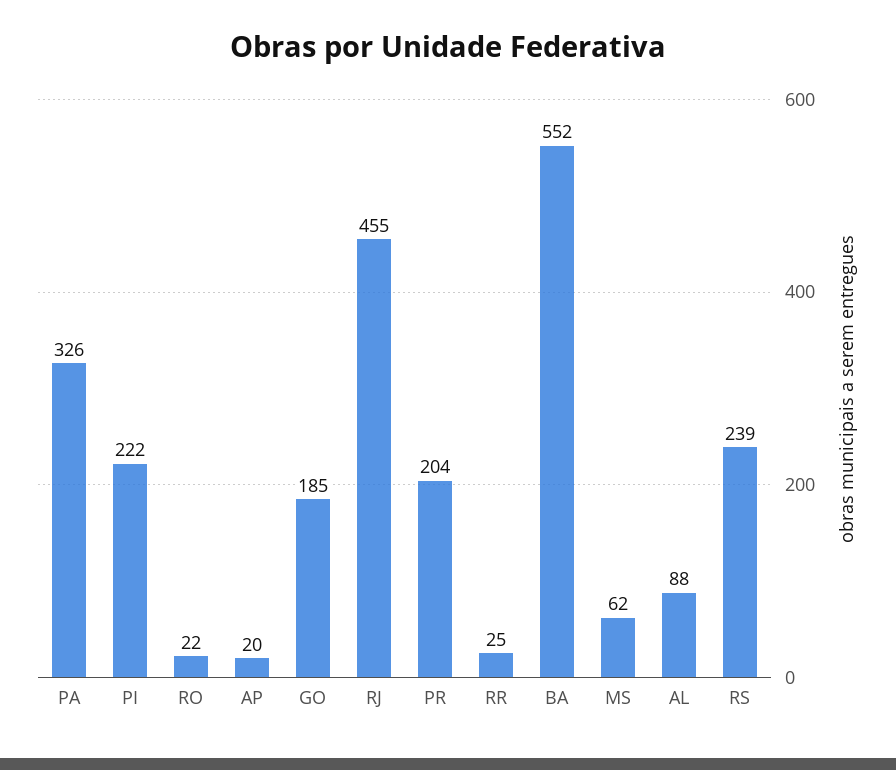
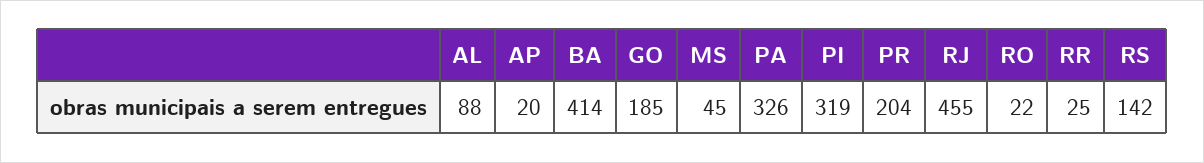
  {
    "PA": 326,
-   "PI": 222,
+   "PI": 319,
    "RO": 22,
    "AP": 20,
    "GO": 185,
    "RJ": 455,
    "PR": 204,
    "RR": 25,
-   "BA": 552,
+   "BA": 414,
-   "MS": 62,
+   "MS": 45,
    "AL": 88,
-   "RS": 239
+   "RS": 142
  }

